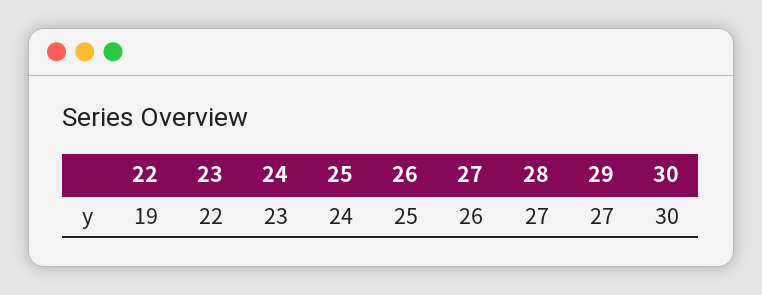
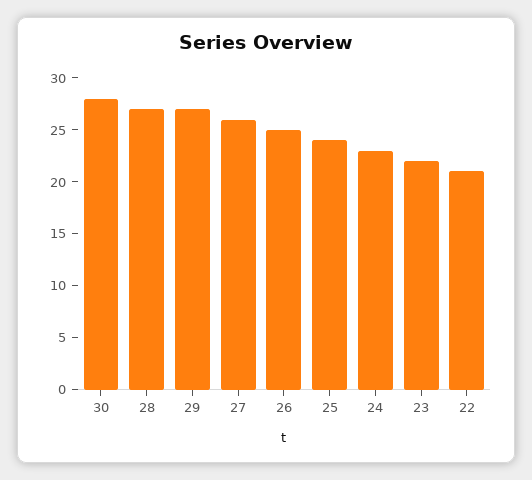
  {
-   "22": 19,
+   "22": 21,
    "23": 22,
    "24": 23,
    "25": 24,
    "26": 25,
    "27": 26,
    "28": 27,
    "29": 27,
-   "30": 30
+   "30": 28
  }

